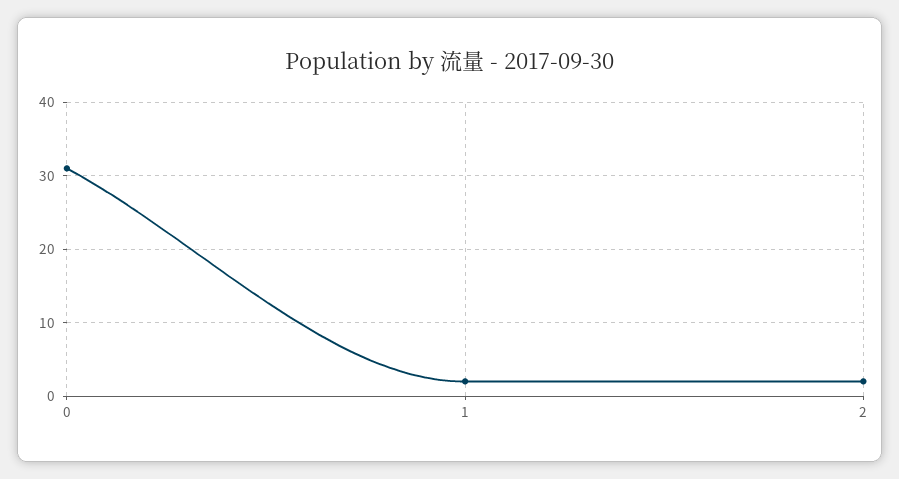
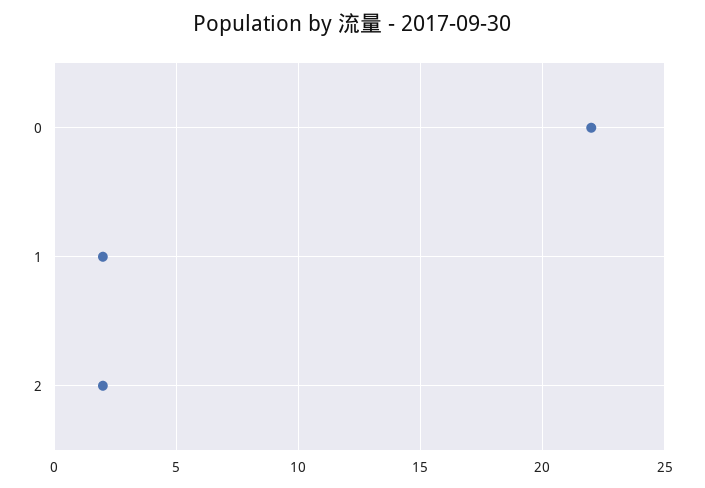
  {
-   "0": 31,
+   "0": 22,
    "1": 2,
    "2": 2
  }

